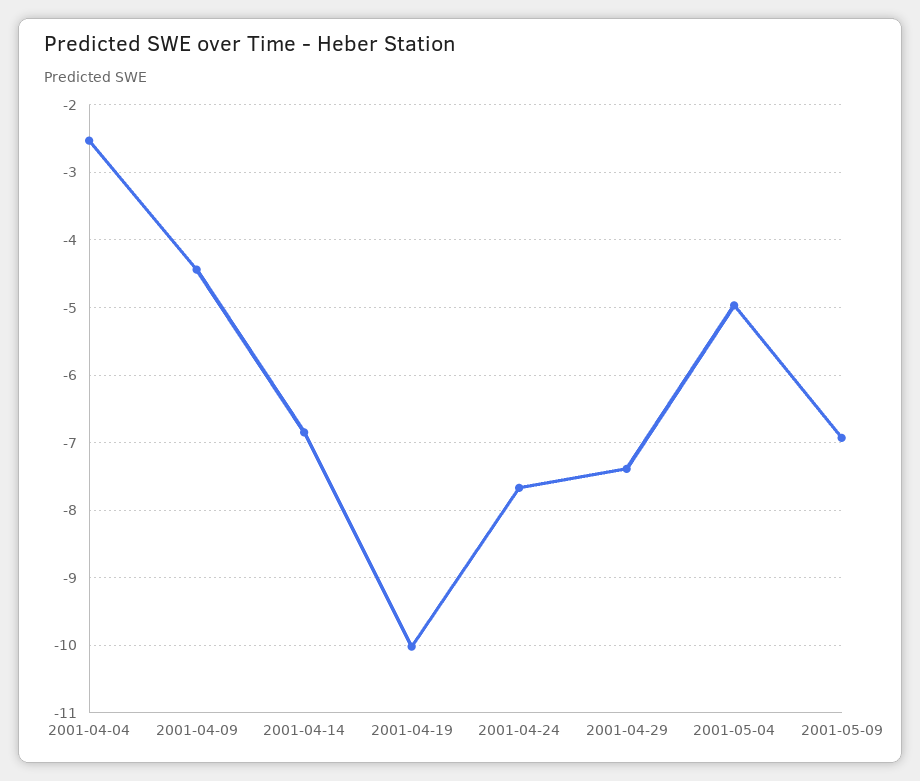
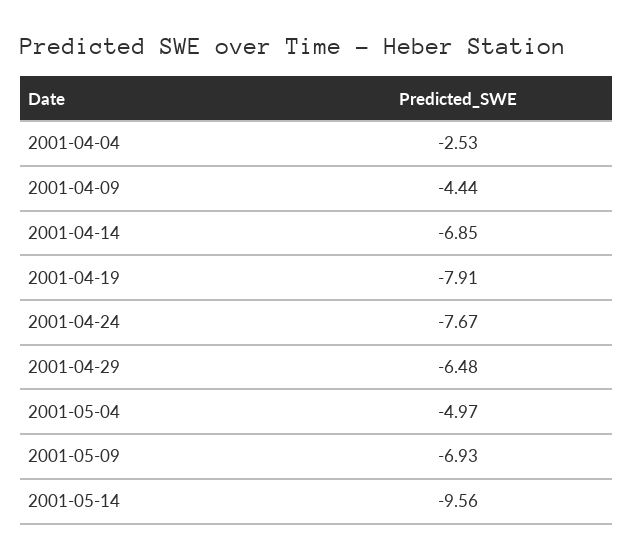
  {
    "2001-04-04": -2.53,
    "2001-04-09": -4.44,
    "2001-04-14": -6.85,
-   "2001-04-19": -10,
+   "2001-04-19": -7.91,
    "2001-04-24": -7.67,
-   "2001-04-29": -7.4,
+   "2001-04-29": -6.48,
    "2001-05-04": -4.97,
-   "2001-05-09": -6.93
+   "2001-05-09": -6.93,
+   "2001-05-14": -9.56
  }

